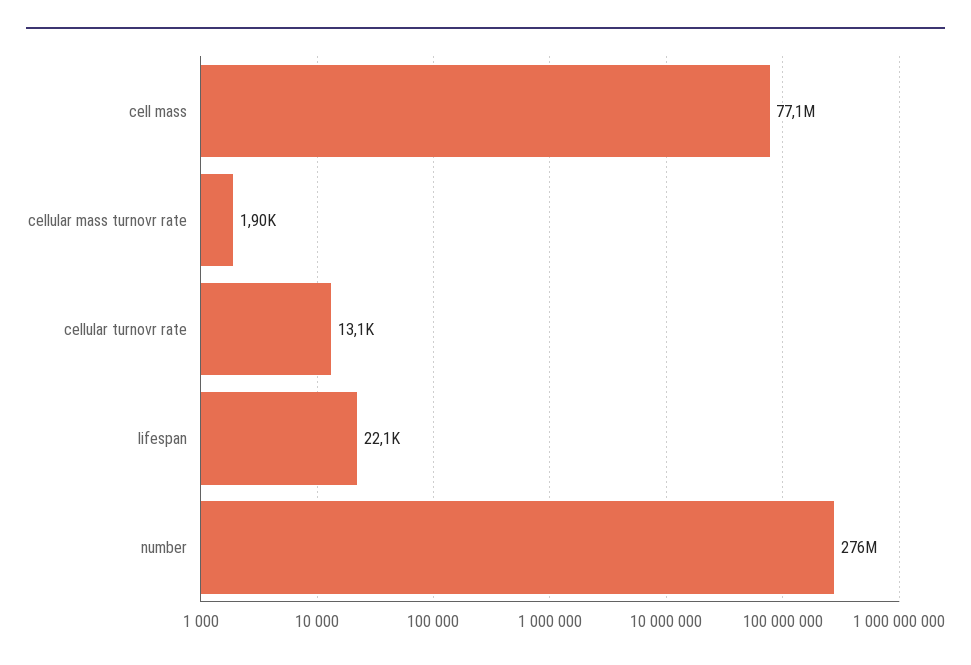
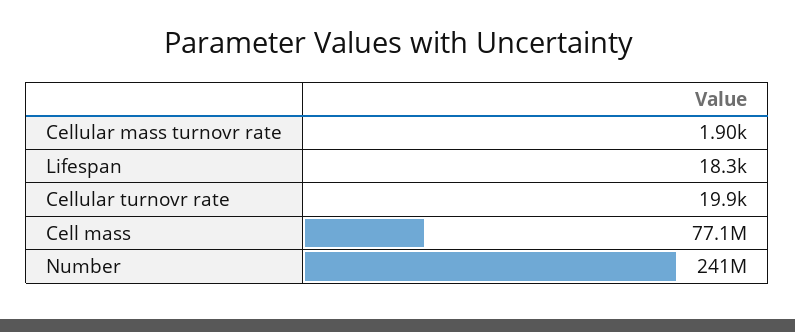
  {
    "cell mass": 77100000,
    "cellular mass turnovr rate": 1900,
-   "cellular turnovr rate": 13100,
+   "cellular turnovr rate": 19900,
-   "lifespan": 22100,
+   "lifespan": 18300,
-   "number": 276000000
+   "number": 241000000
  }

